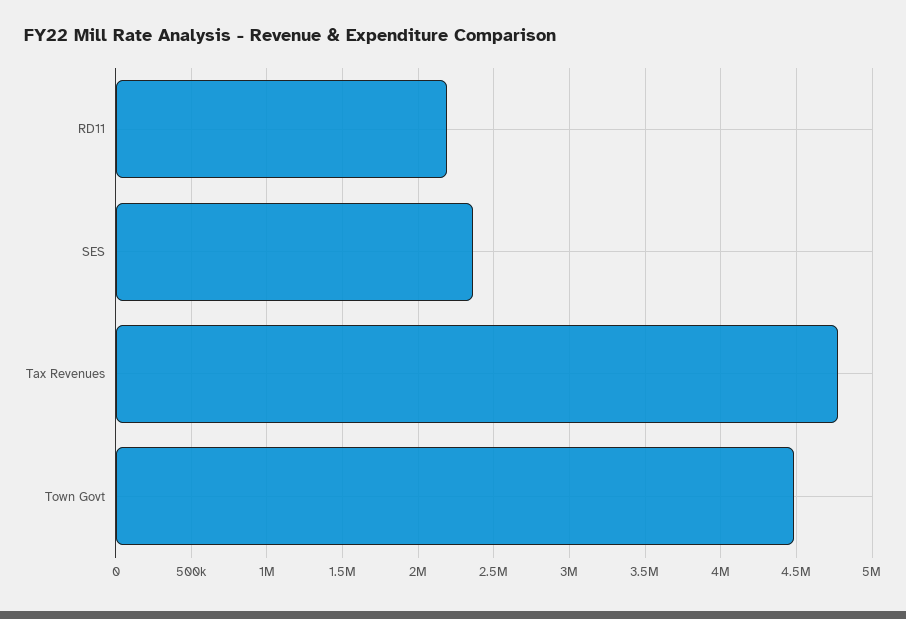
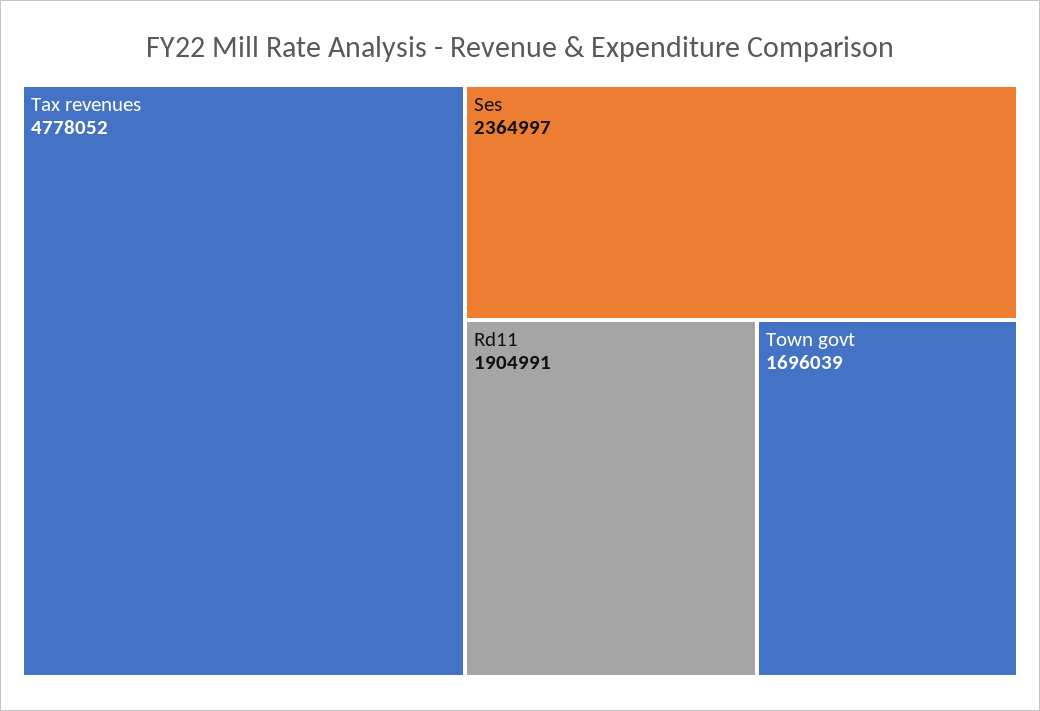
  {
-   "RD11": 2200000,
+   "RD11": 1904991,
    "SES": 2364997,
    "Tax Revenues": 4778052,
-   "Town Govt": 4500000
+   "Town Govt": 1696039
  }

